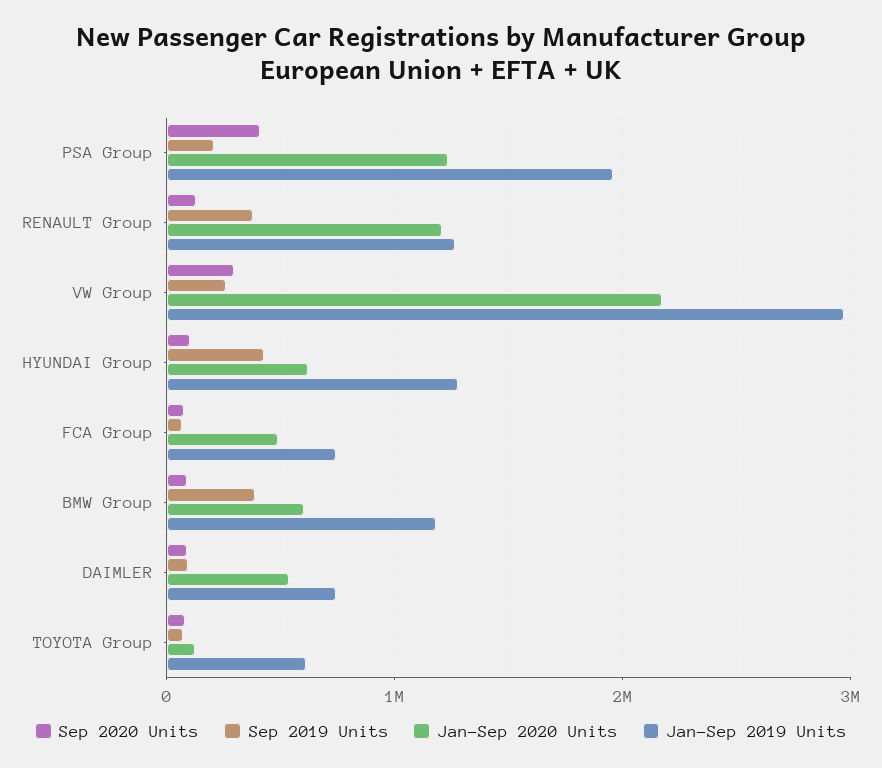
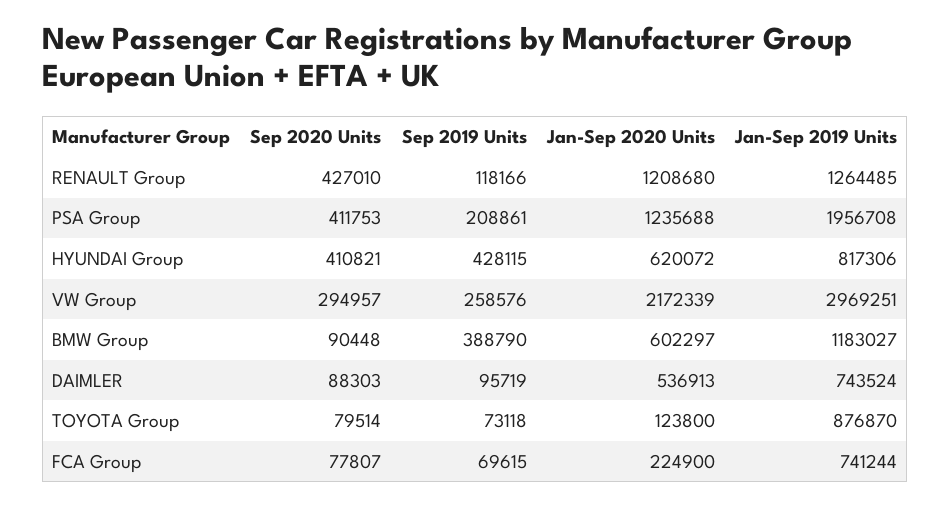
  {
    "Sep 2020 Units": {
      "PSA Group": 411753,
-     "RENAULT Group": 100000,
+     "RENAULT Group": 427010,
      "VW Group": 294957,
-     "HYUNDAI Group": 100000,
+     "HYUNDAI Group": 410821,
      "FCA Group": 77807,
      "BMW Group": 90448,
      "DAIMLER": 88303,
      "TOYOTA Group": 79514
    },
    "Sep 2019 Units": {
      "PSA Group": 208861,
-     "RENAULT Group": 400000,
+     "RENAULT Group": 118166,
      "VW Group": 258576,
      "HYUNDAI Group": 428115,
      "FCA Group": 69615,
      "BMW Group": 388790,
      "DAIMLER": 95719,
      "TOYOTA Group": 73118
    },
    "Jan-Sep 2020 Units": {
      "PSA Group": 1235688,
      "RENAULT Group": 1208680,
      "VW Group": 2172339,
      "HYUNDAI Group": 620072,
-     "FCA Group": 500000,
+     "FCA Group": 224900,
      "BMW Group": 602297,
      "DAIMLER": 536913,
      "TOYOTA Group": 123800
    },
    "Jan-Sep 2019 Units": {
      "PSA Group": 1956708,
      "RENAULT Group": 1264485,
      "VW Group": 2969251,
-     "HYUNDAI Group": 1300000,
+     "HYUNDAI Group": 817306,
      "FCA Group": 741244,
      "BMW Group": 1183027,
      "DAIMLER": 743524,
-     "TOYOTA Group": 600000
+     "TOYOTA Group": 876870
    }
  }

